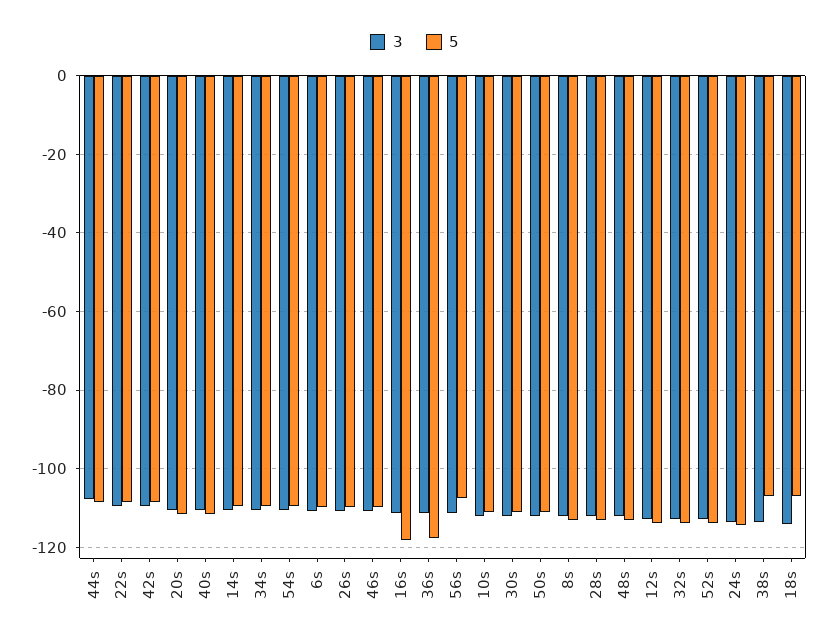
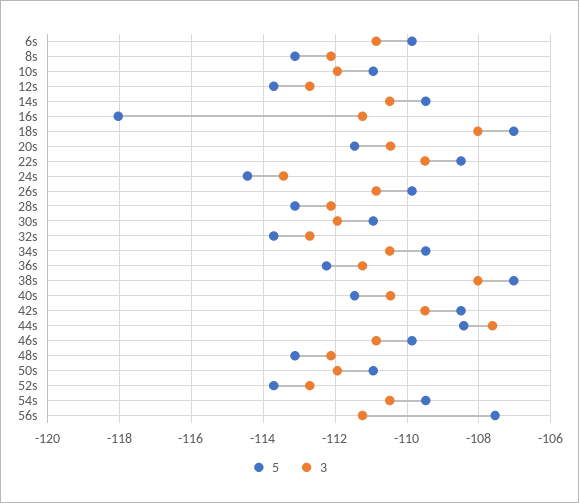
  {
    "3": {
      "44s": -107.6,
      "22s": -109.6,
      "42s": -109.6,
      "20s": -110.4,
      "40s": -110.4,
      "14s": -110.4,
      "34s": -110.4,
      "54s": -110.4,
      "6s": -110.8,
      "26s": -110.8,
      "46s": -110.8,
      "16s": -111.2,
      "36s": -111.2,
      "56s": -111.2,
      "10s": -112,
      "30s": -112,
      "50s": -112,
      "8s": -112.2,
      "28s": -112.2,
      "48s": -112.2,
      "12s": -112.8,
      "32s": -112.8,
      "52s": -112.8,
      "24s": -113.4,
-     "38s": -114,
+     "38s": -108,
-     "18s": -114
+     "18s": -108
    },
    "5": {
      "44s": -108.4,
      "22s": -108.6,
      "42s": -108.6,
      "20s": -111.4,
      "40s": -111.4,
      "14s": -109.4,
      "34s": -109.4,
      "54s": -109.4,
      "6s": -109.8,
      "26s": -109.8,
      "46s": -109.8,
      "16s": -118,
-     "36s": -118,
+     "36s": -112.2,
      "56s": -107.6,
      "10s": -111,
      "30s": -111,
      "50s": -111,
      "8s": -113.2,
      "28s": -113.2,
      "48s": -113.2,
      "12s": -113.8,
      "32s": -113.8,
      "52s": -113.8,
      "24s": -114.4,
      "38s": -107,
      "18s": -107
    }
  }

